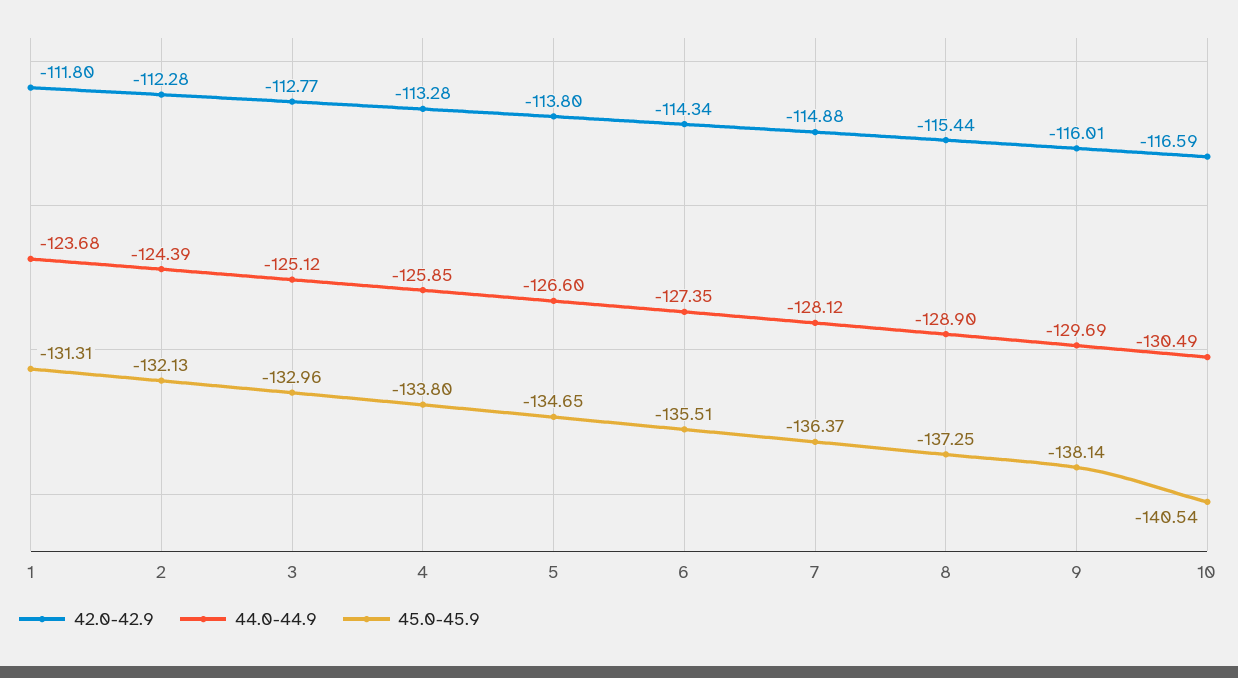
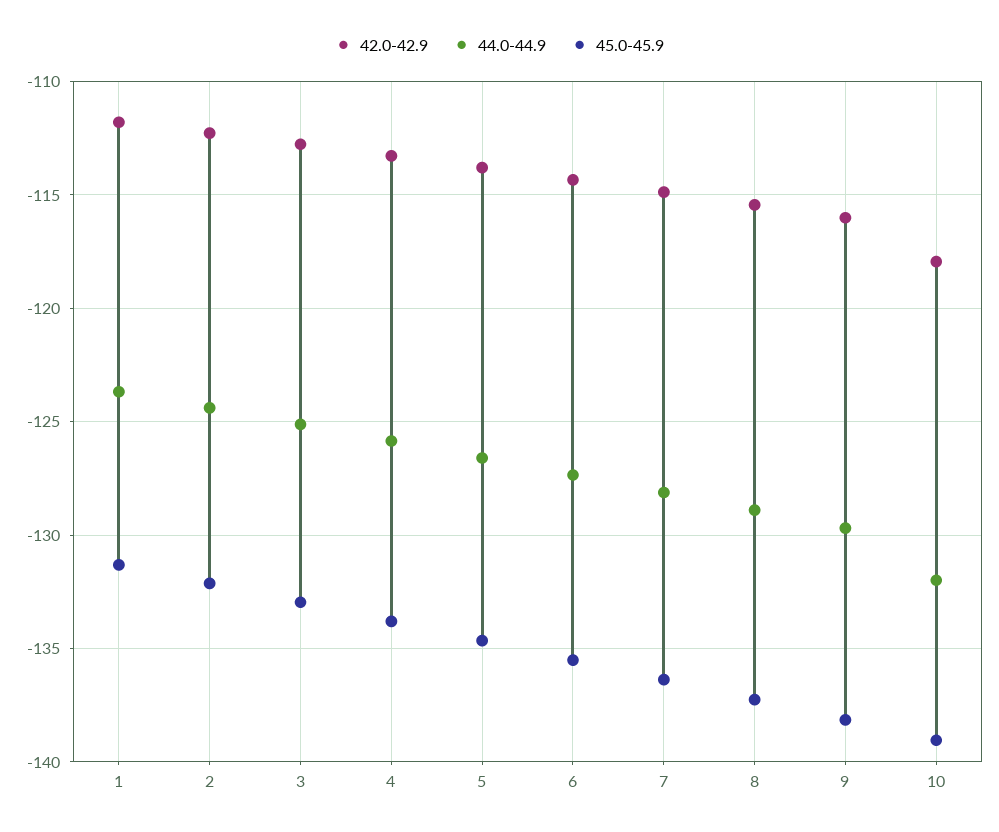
  {
    "42.0-42.9": {
      "1": -111.8,
      "2": -112.28,
      "3": -112.77,
      "4": -113.28,
      "5": -113.8,
      "6": -114.34,
      "7": -114.88,
      "8": -115.44,
      "9": -116.01,
-     "10": -116.59
+     "10": -118
    },
    "44.0-44.9": {
      "1": -123.68,
      "2": -124.39,
      "3": -125.12,
      "4": -125.85,
      "5": -126.6,
      "6": -127.35,
      "7": -128.12,
      "8": -128.9,
      "9": -129.69,
-     "10": -130.49
+     "10": -132
    },
    "45.0-45.9": {
      "1": -131.31,
      "2": -132.13,
      "3": -132.96,
      "4": -133.8,
      "5": -134.65,
      "6": -135.51,
      "7": -136.37,
      "8": -137.25,
      "9": -138.14,
-     "10": -140.54
+     "10": -139
    }
  }

